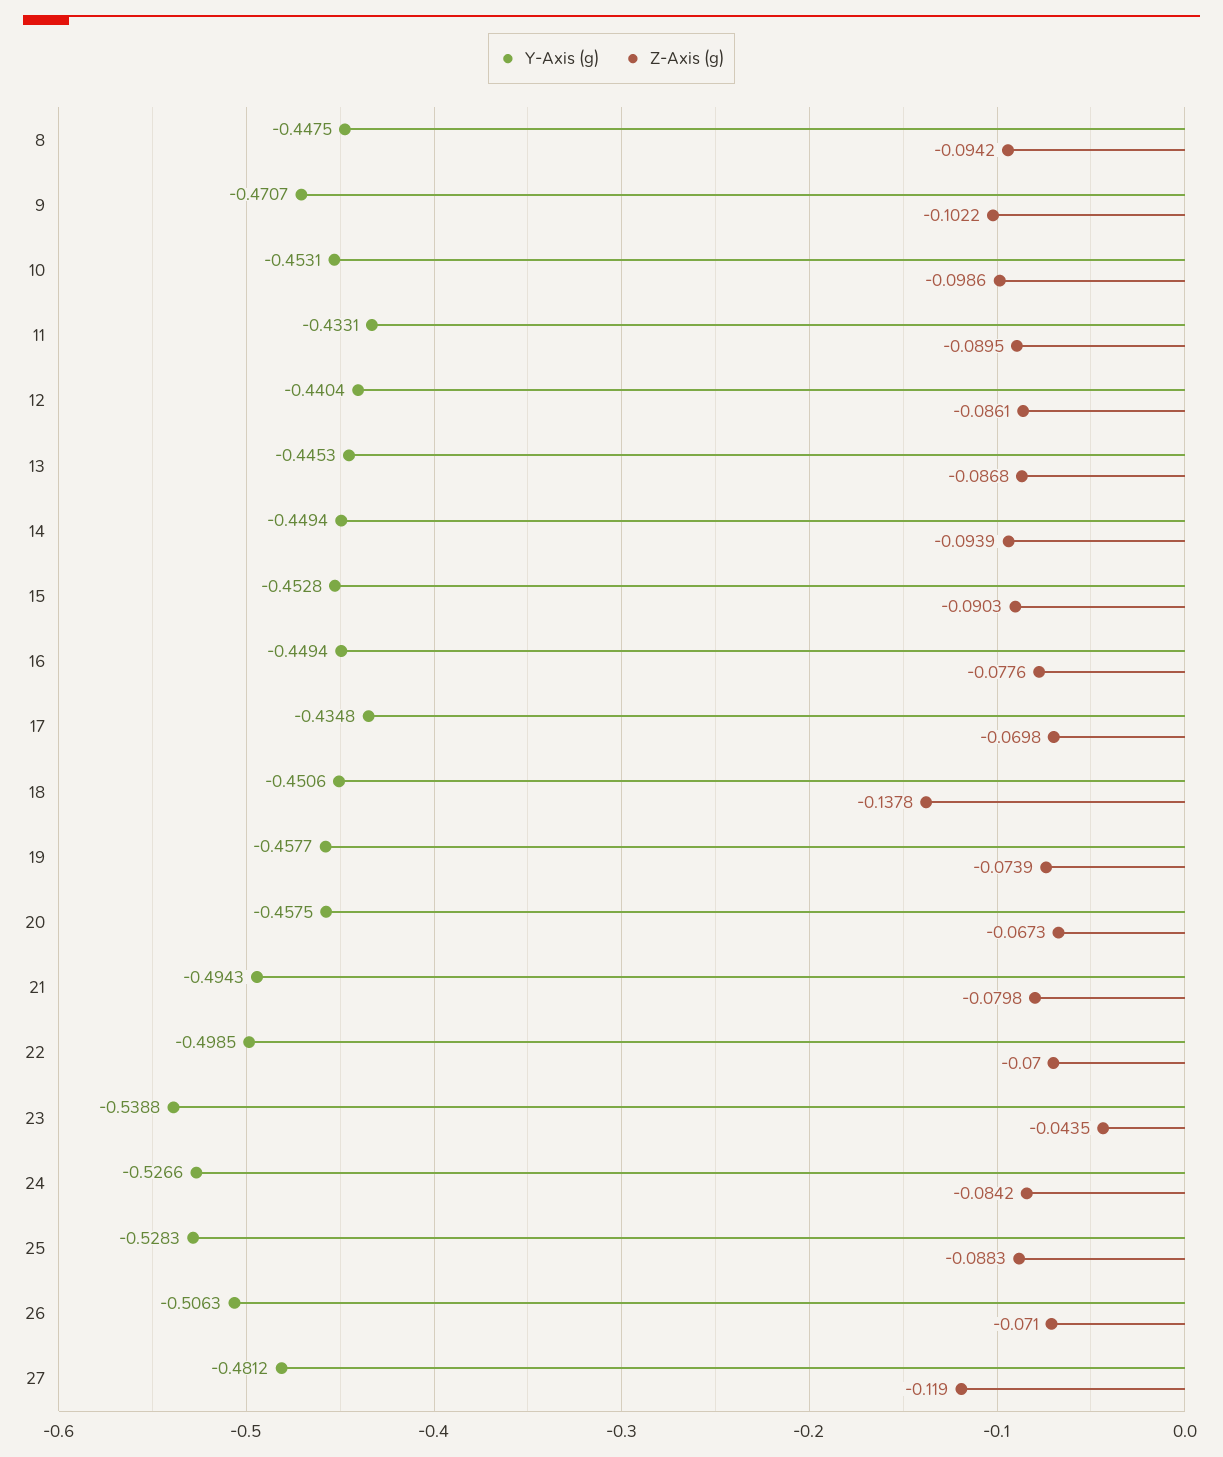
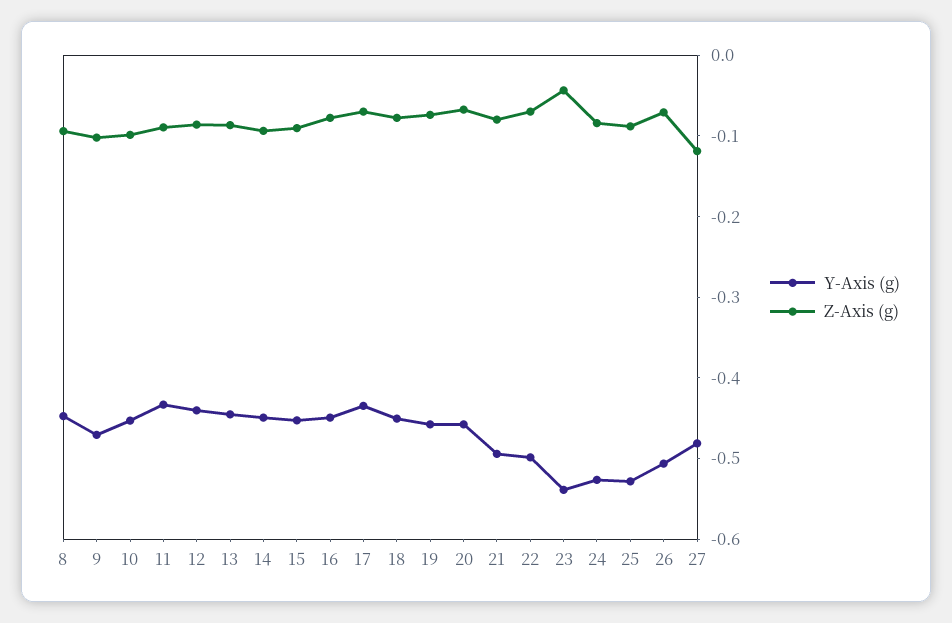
  {
    "Y-Axis (g)": {
      "8": -0.4475,
      "9": -0.4707,
      "10": -0.4531,
      "11": -0.4331,
      "12": -0.4404,
      "13": -0.4453,
      "14": -0.4494,
      "15": -0.4528,
      "16": -0.4494,
      "17": -0.4348,
      "18": -0.4506,
      "19": -0.4577,
      "20": -0.4575,
      "21": -0.4943,
      "22": -0.4985,
      "23": -0.5388,
      "24": -0.5266,
      "25": -0.5283,
      "26": -0.5063,
      "27": -0.4812
    },
    "Z-Axis (g)": {
      "8": -0.0942,
      "9": -0.1022,
      "10": -0.0986,
      "11": -0.0895,
      "12": -0.0861,
      "13": -0.0868,
      "14": -0.0939,
      "15": -0.0903,
      "16": -0.0776,
      "17": -0.0698,
-     "18": -0.1378,
+     "18": -0.08,
      "19": -0.0739,
      "20": -0.0673,
      "21": -0.0798,
      "22": -0.07,
      "23": -0.0435,
      "24": -0.0842,
      "25": -0.0883,
      "26": -0.071,
      "27": -0.119
    }
  }

